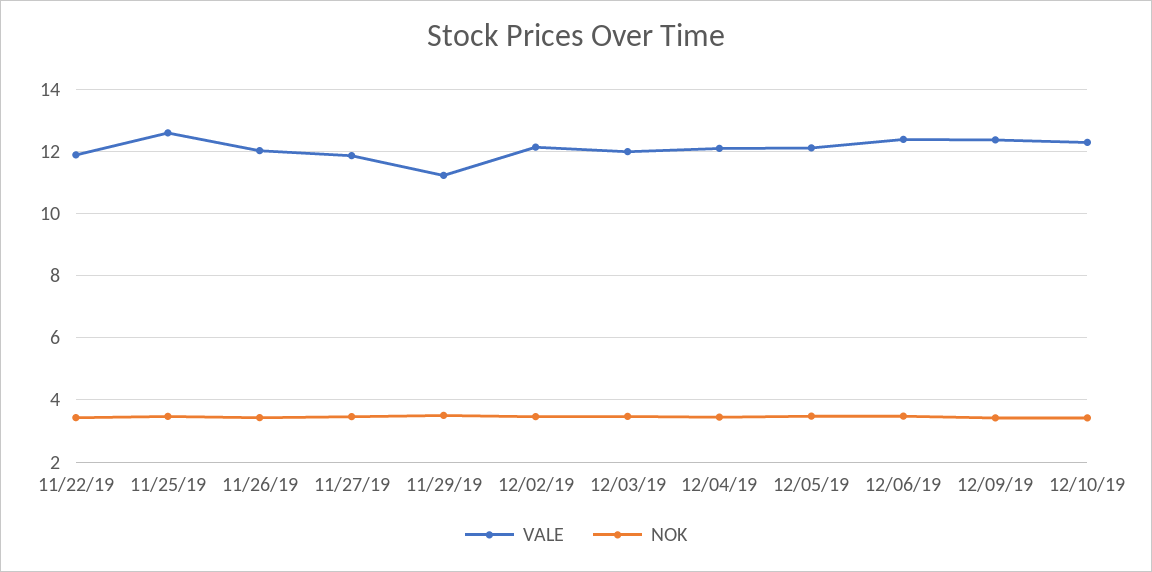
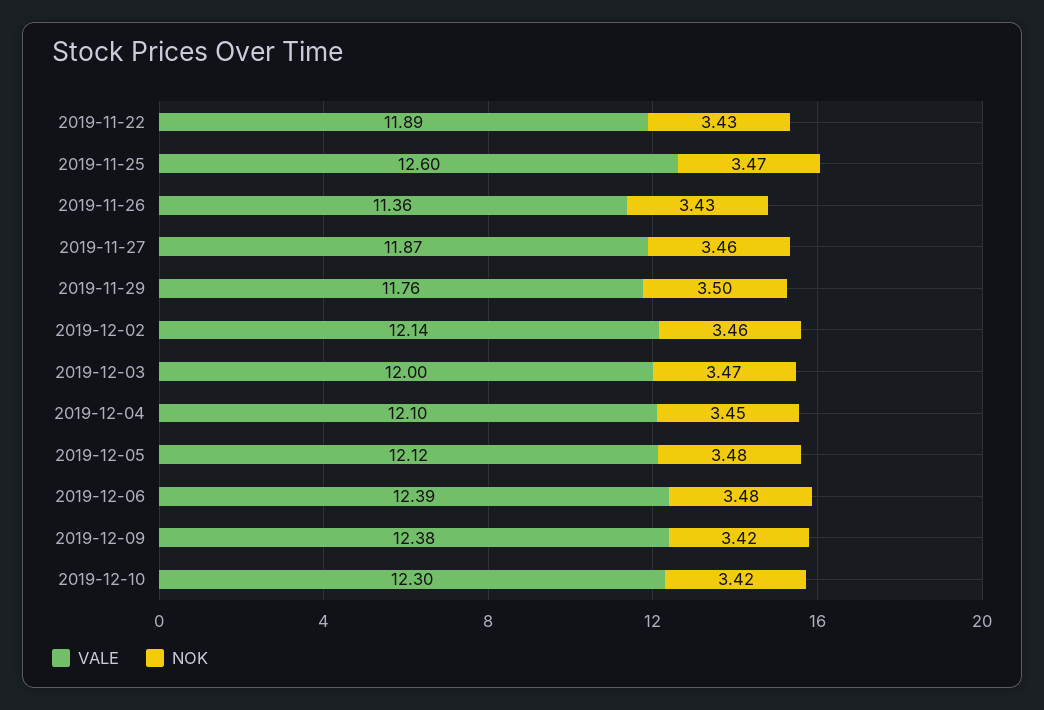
  {
    "VALE": {
      "11/22/19": 11.89,
      "11/25/19": 12.6,
-     "11/26/19": 12,
+     "11/26/19": 11.36,
      "11/27/19": 11.87,
-     "11/29/19": 11.2,
+     "11/29/19": 11.76,
      "12/02/19": 12.14,
      "12/03/19": 12,
      "12/04/19": 12.1,
      "12/05/19": 12.12,
      "12/06/19": 12.39,
      "12/09/19": 12.38,
      "12/10/19": 12.3
    },
    "NOK": {
      "11/22/19": 3.43,
      "11/25/19": 3.47,
      "11/26/19": 3.43,
      "11/27/19": 3.46,
      "11/29/19": 3.5,
      "12/02/19": 3.46,
      "12/03/19": 3.47,
      "12/04/19": 3.45,
      "12/05/19": 3.48,
      "12/06/19": 3.48,
      "12/09/19": 3.42,
      "12/10/19": 3.42
    }
  }

